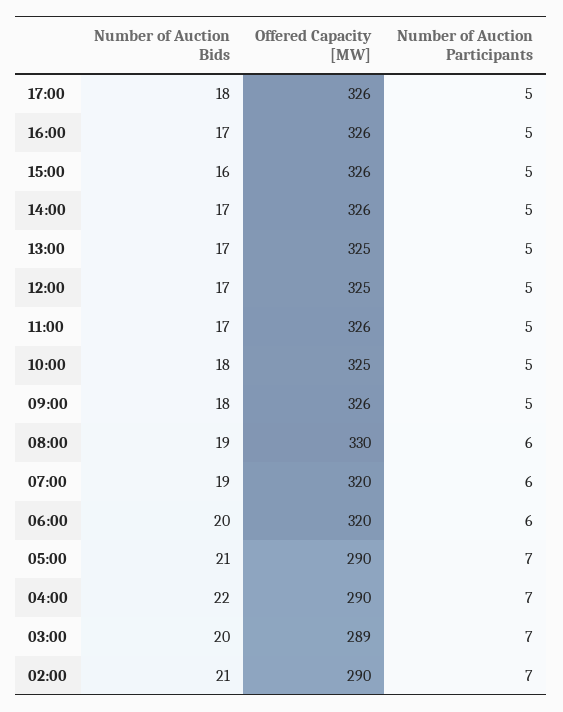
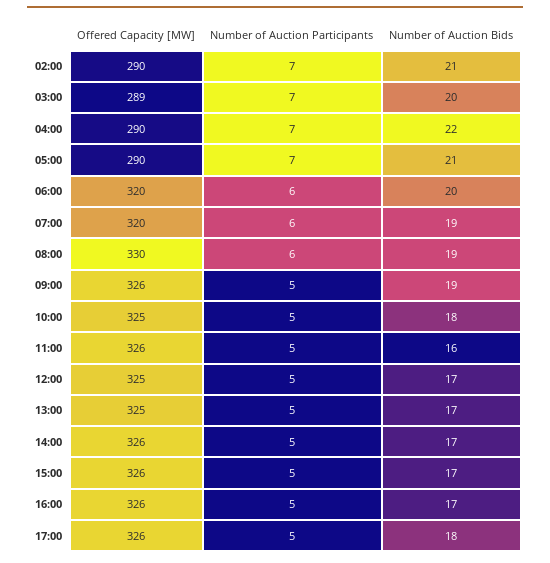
  {
    "Number of Auction Bids": {
      "17:00": 18,
      "16:00": 17,
-     "15:00": 16,
+     "15:00": 17,
      "14:00": 17,
      "13:00": 17,
      "12:00": 17,
-     "11:00": 17,
+     "11:00": 16,
      "10:00": 18,
-     "09:00": 18,
+     "09:00": 19,
      "08:00": 19,
      "07:00": 19,
      "06:00": 20,
      "05:00": 21,
      "04:00": 22,
      "03:00": 20,
      "02:00": 21
    },
    "Offered Capacity [MW]": {
      "17:00": 326,
      "16:00": 326,
      "15:00": 326,
      "14:00": 326,
      "13:00": 325,
      "12:00": 325,
      "11:00": 326,
      "10:00": 325,
      "09:00": 326,
      "08:00": 330,
      "07:00": 320,
      "06:00": 320,
      "05:00": 290,
      "04:00": 290,
      "03:00": 289,
      "02:00": 290
    },
    "Number of Auction Participants": {
      "17:00": 5,
      "16:00": 5,
      "15:00": 5,
      "14:00": 5,
      "13:00": 5,
      "12:00": 5,
      "11:00": 5,
      "10:00": 5,
      "09:00": 5,
      "08:00": 6,
      "07:00": 6,
      "06:00": 6,
      "05:00": 7,
      "04:00": 7,
      "03:00": 7,
      "02:00": 7
    }
  }

